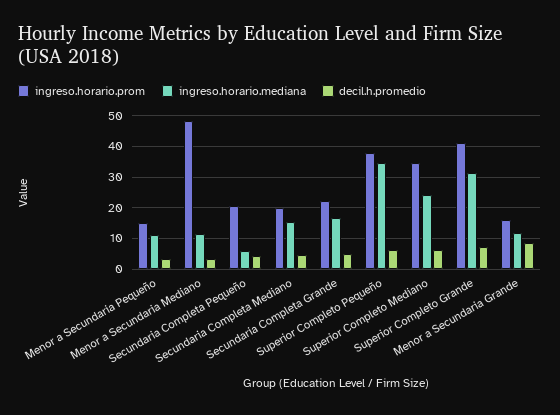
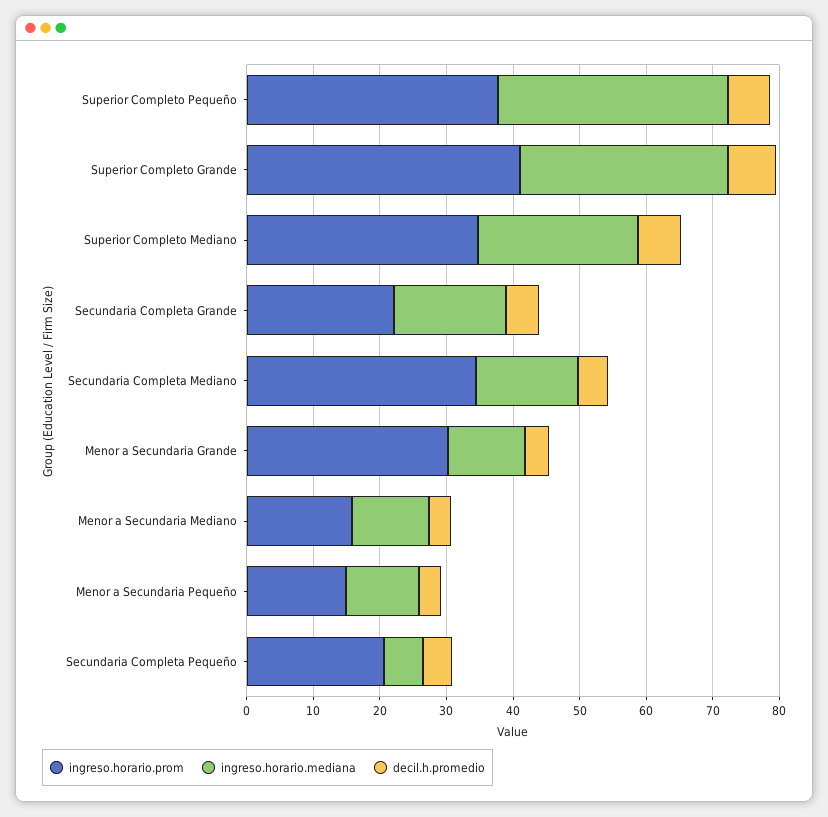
  {
    "ingreso.horario.prom": {
      "Menor a Secundaria Pequeño": 14,
-     "Menor a Secundaria Mediano": 48,
+     "Menor a Secundaria Mediano": 16,
      "Secundaria Completa Pequeño": 20,
-     "Secundaria Completa Mediano": 20,
+     "Secundaria Completa Mediano": 34,
      "Secundaria Completa Grande": 22,
      "Superior Completo Pequeño": 38,
      "Superior Completo Mediano": 34,
      "Superior Completo Grande": 40,
-     "Menor a Secundaria Grande": 16
+     "Menor a Secundaria Grande": 30
    },
    "ingreso.horario.mediana": {
      "Menor a Secundaria Pequeño": 12,
      "Menor a Secundaria Mediano": 12,
      "Secundaria Completa Pequeño": 6,
      "Secundaria Completa Mediano": 16,
      "Secundaria Completa Grande": 16,
      "Superior Completo Pequeño": 34,
      "Superior Completo Mediano": 24,
      "Superior Completo Grande": 32,
      "Menor a Secundaria Grande": 12
    },
    "decil.h.promedio": {
      "Menor a Secundaria Pequeño": 4,
      "Menor a Secundaria Mediano": 4,
      "Secundaria Completa Pequeño": 4,
      "Secundaria Completa Mediano": 4,
      "Secundaria Completa Grande": 4,
      "Superior Completo Pequeño": 6,
      "Superior Completo Mediano": 6,
      "Superior Completo Grande": 8,
-     "Menor a Secundaria Grande": 8
+     "Menor a Secundaria Grande": 4
    }
  }

